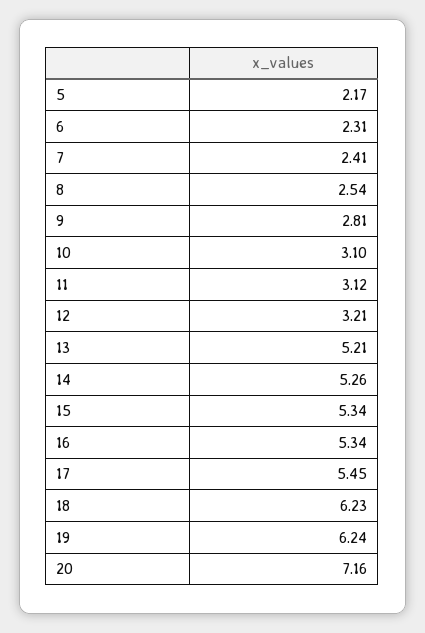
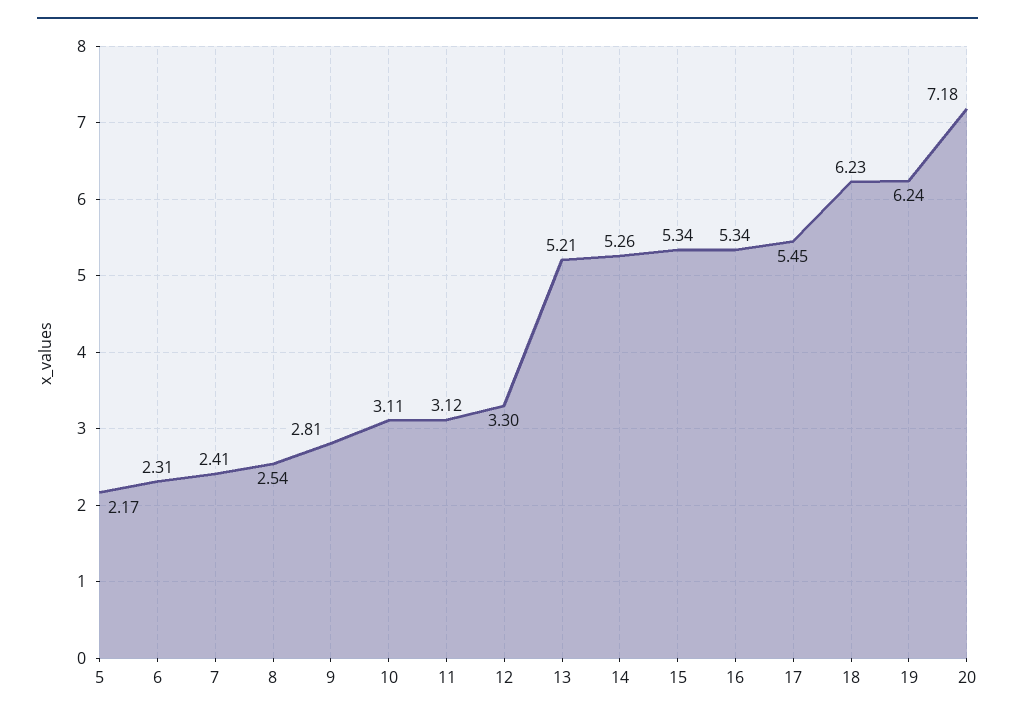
  {
    "5": 2.17,
    "6": 2.31,
    "7": 2.41,
    "8": 2.54,
    "9": 2.81,
-   "10": 3.1,
+   "10": 3.11,
    "11": 3.12,
-   "12": 3.21,
+   "12": 3.3,
    "13": 5.21,
    "14": 5.26,
    "15": 5.34,
    "16": 5.34,
    "17": 5.45,
    "18": 6.23,
    "19": 6.24,
-   "20": 7.16
+   "20": 7.18
  }

